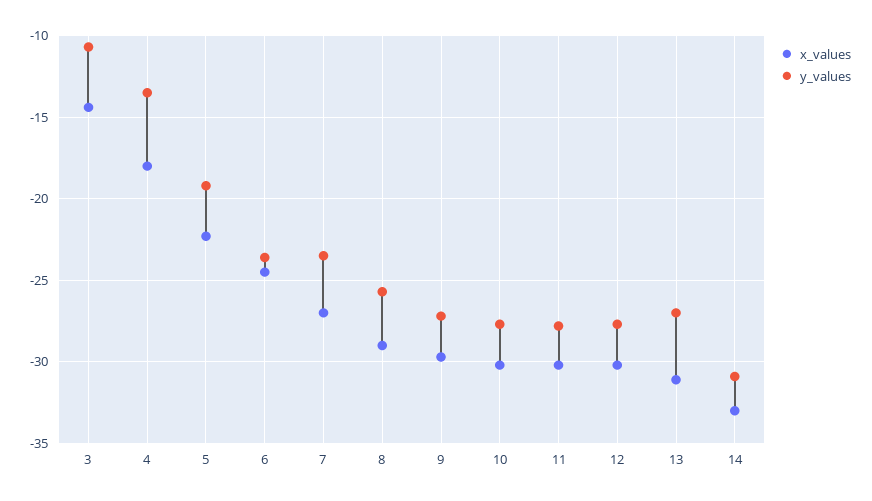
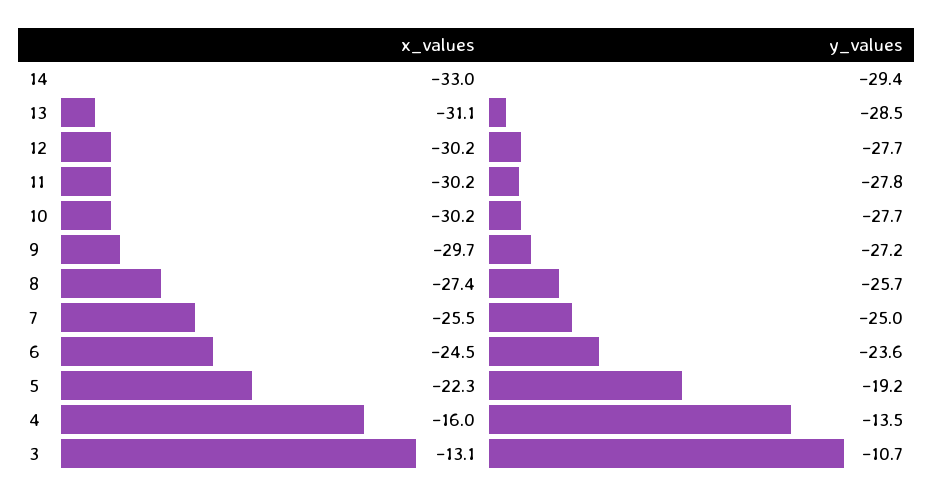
  {
    "x_values": {
-     "3": -14.5,
+     "3": -13.1,
-     "4": -18,
+     "4": -16,
      "5": -22.3,
      "6": -24.5,
-     "7": -27,
+     "7": -25.5,
-     "8": -29,
+     "8": -27.4,
      "9": -29.7,
      "10": -30.2,
      "11": -30.2,
      "12": -30.2,
      "13": -31.1,
      "14": -33
    },
    "y_values": {
      "3": -10.7,
      "4": -13.5,
      "5": -19.2,
      "6": -23.6,
-     "7": -23.5,
+     "7": -25,
      "8": -25.7,
      "9": -27.2,
      "10": -27.7,
      "11": -27.8,
      "12": -27.7,
-     "13": -27,
+     "13": -28.5,
-     "14": -31
+     "14": -29.4
    }
  }

